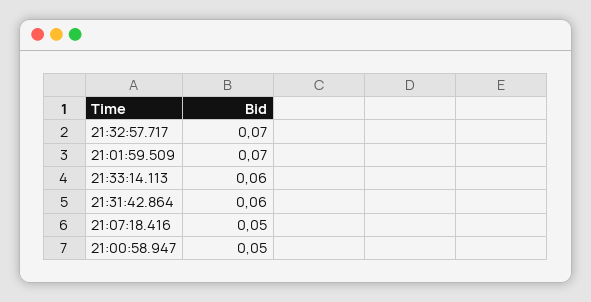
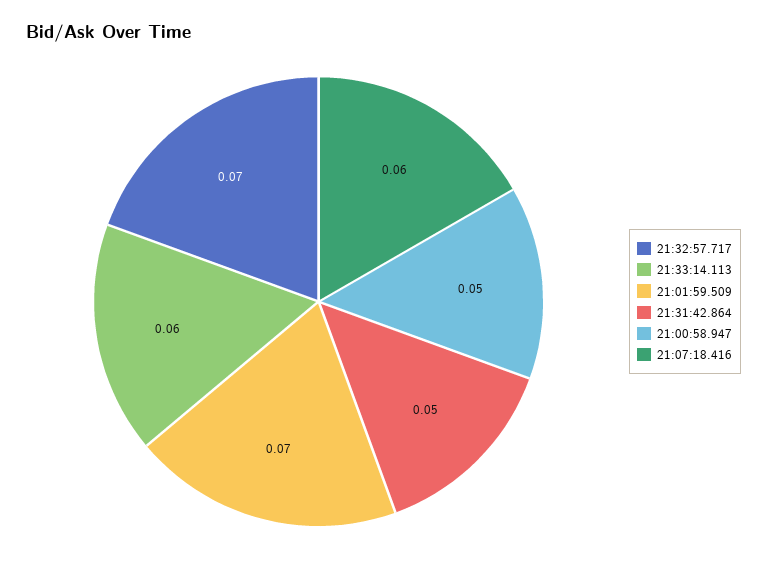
  {
    "21:32:57.717": 0.07,
    "21:01:59.509": 0.07,
    "21:33:14.113": 0.06,
-   "21:31:42.864": 0.06,
+   "21:31:42.864": 0.05,
-   "21:07:18.416": 0.05,
+   "21:07:18.416": 0.06,
    "21:00:58.947": 0.05
  }

